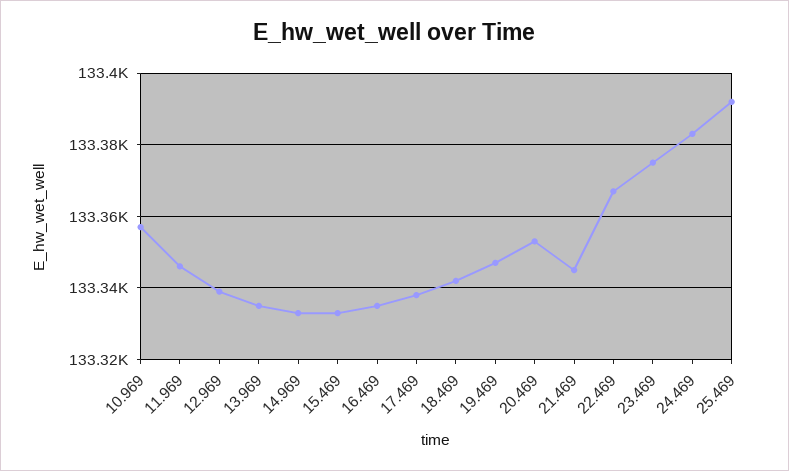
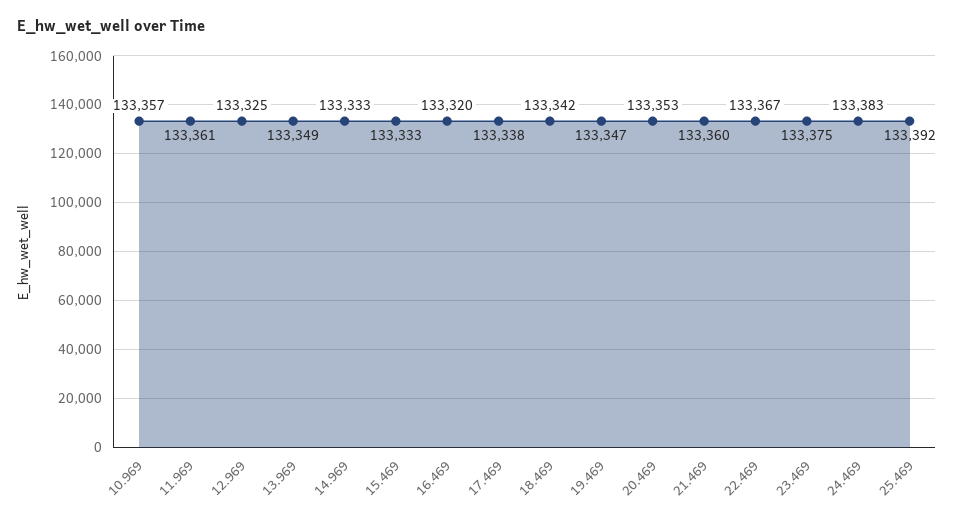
  {
    "10.969": 133357,
-   "11.969": 133345,
+   "11.969": 133361,
-   "12.969": 133340,
+   "12.969": 133325,
-   "13.969": 133335,
+   "13.969": 133349,
    "14.969": 133333,
    "15.469": 133333,
-   "16.469": 133335,
+   "16.469": 133320,
    "17.469": 133338,
    "18.469": 133342,
    "19.469": 133347,
    "20.469": 133353,
-   "21.469": 133345,
+   "21.469": 133360,
    "22.469": 133367,
    "23.469": 133375,
    "24.469": 133383,
    "25.469": 133392
  }

